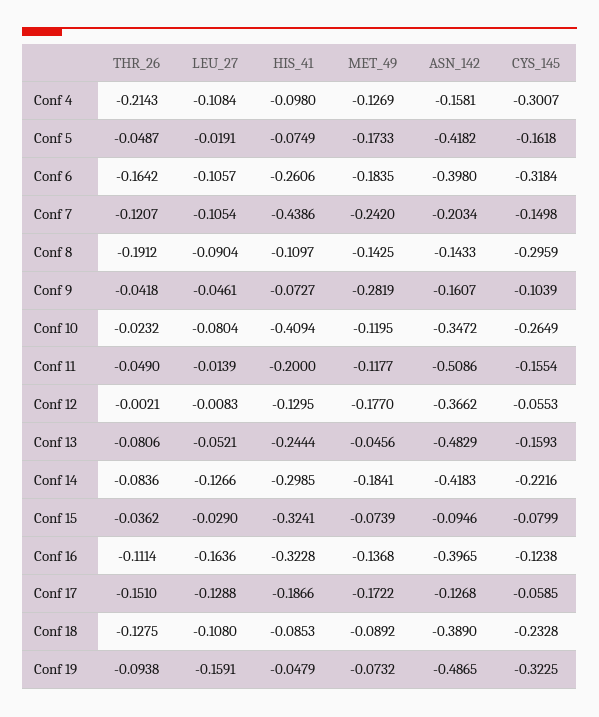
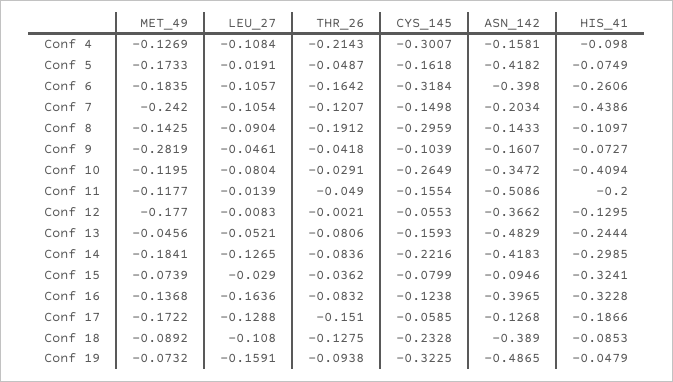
  {
    "THR_26": {
      "Conf 4": -0.2143,
      "Conf 5": -0.0487,
      "Conf 6": -0.1642,
      "Conf 7": -0.1207,
      "Conf 8": -0.1912,
      "Conf 9": -0.0418,
-     "Conf 10": -0.0232,
+     "Conf 10": -0.0291,
      "Conf 11": -0.049,
      "Conf 12": -0.0021,
      "Conf 13": -0.0806,
      "Conf 14": -0.0836,
      "Conf 15": -0.0362,
-     "Conf 16": -0.1114,
+     "Conf 16": -0.0832,
      "Conf 17": -0.151,
      "Conf 18": -0.1275,
      "Conf 19": -0.0938
    },
    "LEU_27": {
      "Conf 4": -0.1084,
      "Conf 5": -0.0191,
      "Conf 6": -0.1057,
      "Conf 7": -0.1054,
      "Conf 8": -0.0904,
      "Conf 9": -0.0461,
      "Conf 10": -0.0804,
      "Conf 11": -0.0139,
      "Conf 12": -0.0083,
      "Conf 13": -0.0521,
-     "Conf 14": -0.1266,
+     "Conf 14": -0.1265,
      "Conf 15": -0.029,
      "Conf 16": -0.1636,
      "Conf 17": -0.1288,
      "Conf 18": -0.108,
      "Conf 19": -0.1591
    },
    "HIS_41": {
      "Conf 4": -0.098,
      "Conf 5": -0.0749,
      "Conf 6": -0.2606,
      "Conf 7": -0.4386,
      "Conf 8": -0.1097,
      "Conf 9": -0.0727,
      "Conf 10": -0.4094,
      "Conf 11": -0.2,
      "Conf 12": -0.1295,
      "Conf 13": -0.2444,
      "Conf 14": -0.2985,
      "Conf 15": -0.3241,
      "Conf 16": -0.3228,
      "Conf 17": -0.1866,
      "Conf 18": -0.0853,
      "Conf 19": -0.0479
    },
    "MET_49": {
      "Conf 4": -0.1269,
      "Conf 5": -0.1733,
      "Conf 6": -0.1835,
      "Conf 7": -0.242,
      "Conf 8": -0.1425,
      "Conf 9": -0.2819,
      "Conf 10": -0.1195,
      "Conf 11": -0.1177,
      "Conf 12": -0.177,
      "Conf 13": -0.0456,
      "Conf 14": -0.1841,
      "Conf 15": -0.0739,
      "Conf 16": -0.1368,
      "Conf 17": -0.1722,
      "Conf 18": -0.0892,
      "Conf 19": -0.0732
    },
    "ASN_142": {
      "Conf 4": -0.1581,
      "Conf 5": -0.4182,
      "Conf 6": -0.398,
      "Conf 7": -0.2034,
      "Conf 8": -0.1433,
      "Conf 9": -0.1607,
      "Conf 10": -0.3472,
      "Conf 11": -0.5086,
      "Conf 12": -0.3662,
      "Conf 13": -0.4829,
      "Conf 14": -0.4183,
      "Conf 15": -0.0946,
      "Conf 16": -0.3965,
      "Conf 17": -0.1268,
      "Conf 18": -0.389,
      "Conf 19": -0.4865
    },
    "CYS_145": {
      "Conf 4": -0.3007,
      "Conf 5": -0.1618,
      "Conf 6": -0.3184,
      "Conf 7": -0.1498,
      "Conf 8": -0.2959,
      "Conf 9": -0.1039,
      "Conf 10": -0.2649,
      "Conf 11": -0.1554,
      "Conf 12": -0.0553,
      "Conf 13": -0.1593,
      "Conf 14": -0.2216,
      "Conf 15": -0.0799,
      "Conf 16": -0.1238,
      "Conf 17": -0.0585,
      "Conf 18": -0.2328,
      "Conf 19": -0.3225
    }
  }

